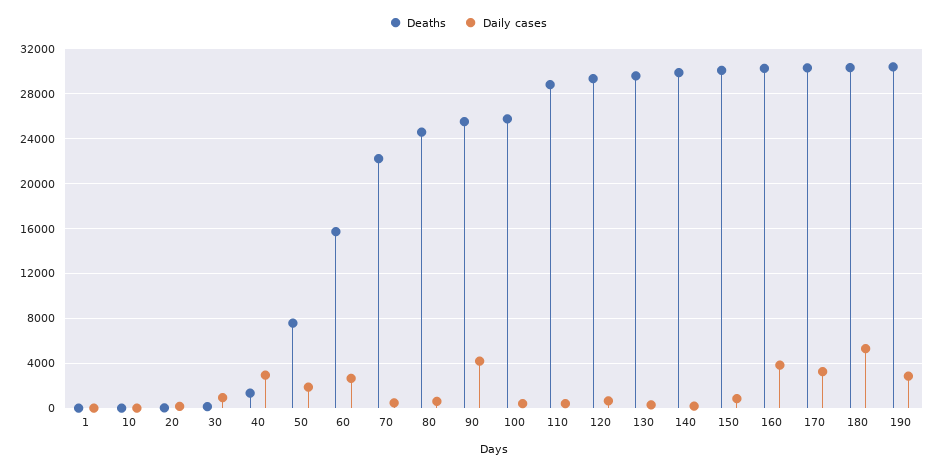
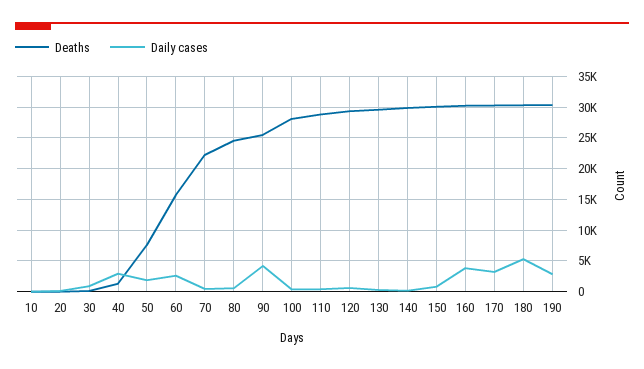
  {
    "Deaths": {
-     "1": 0,
      "10": 0,
      "20": 0,
      "30": 0,
      "40": 1000,
      "50": 8000,
      "60": 16000,
      "70": 22000,
      "80": 25000,
      "90": 26000,
-     "100": 26000,
+     "100": 28000,
      "110": 29000,
      "120": 29000,
      "130": 30000,
      "140": 30000,
      "150": 30000,
      "160": 30000,
      "170": 30000,
      "180": 30000,
      "190": 30000
    },
    "Daily cases": {
-     "1": 0,
      "10": 0,
      "20": 0,
      "30": 1000,
      "40": 3000,
      "50": 2000,
      "60": 3000,
      "70": 0,
      "80": 1000,
      "90": 4000,
      "100": 0,
      "110": 0,
      "120": 1000,
      "130": 0,
      "140": 0,
      "150": 1000,
      "160": 4000,
      "170": 3000,
      "180": 5000,
      "190": 3000
    }
  }

